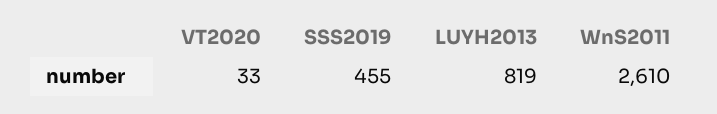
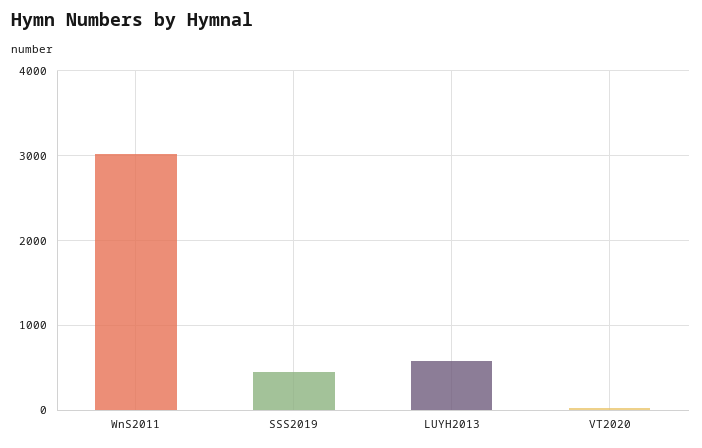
  {
    "VT2020": 33,
    "SSS2019": 455,
-   "LUYH2013": 819,
+   "LUYH2013": 600,
-   "WnS2011": 2610
+   "WnS2011": 3000
  }

